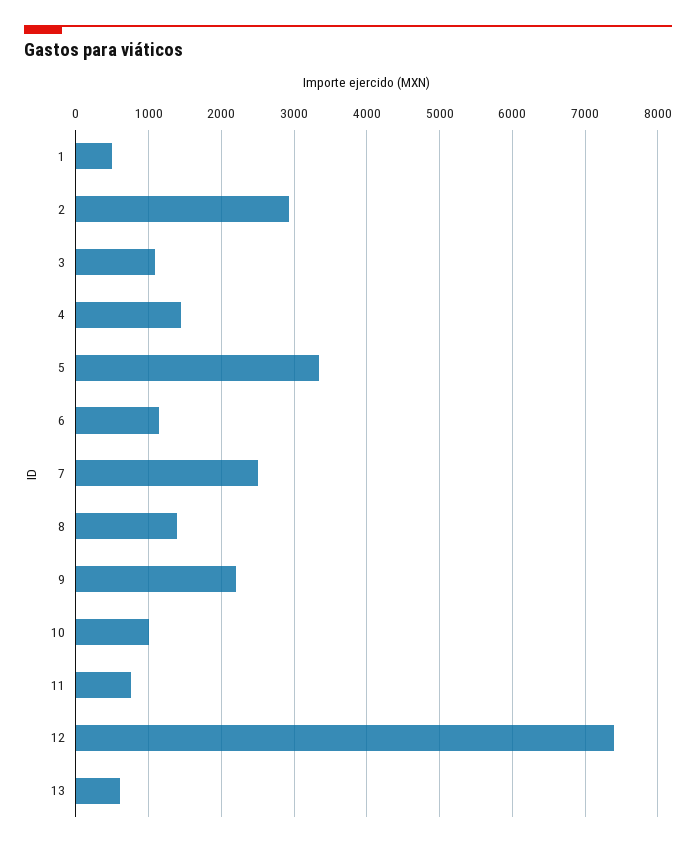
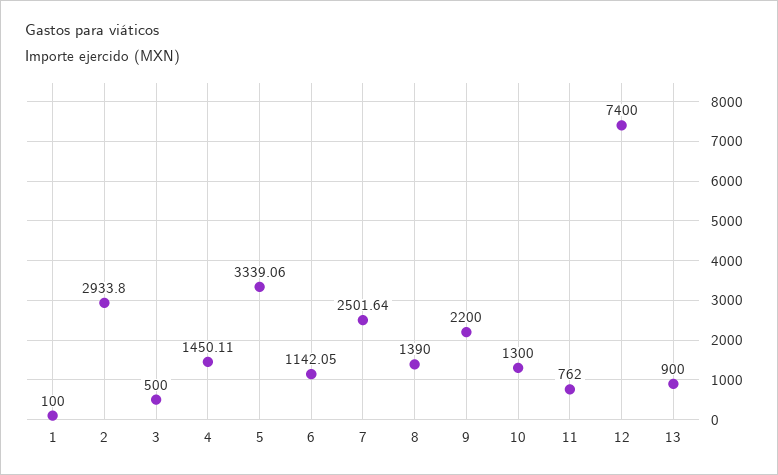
  {
-   "1": 500,
+   "1": 100,
    "2": 2933.8,
-   "3": 1100,
+   "3": 500,
    "4": 1450.11,
    "5": 3339.06,
    "6": 1142.05,
    "7": 2501.64,
    "8": 1390,
    "9": 2200,
-   "10": 1000,
+   "10": 1300,
    "11": 762,
    "12": 7400,
-   "13": 600
+   "13": 900
  }

